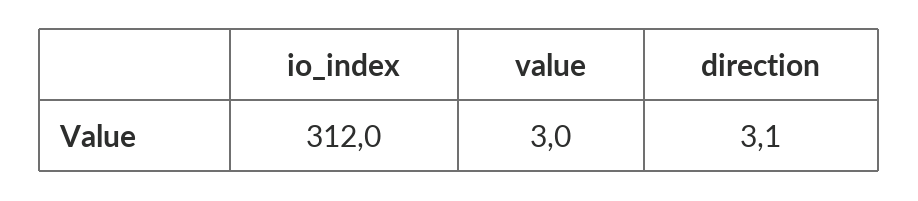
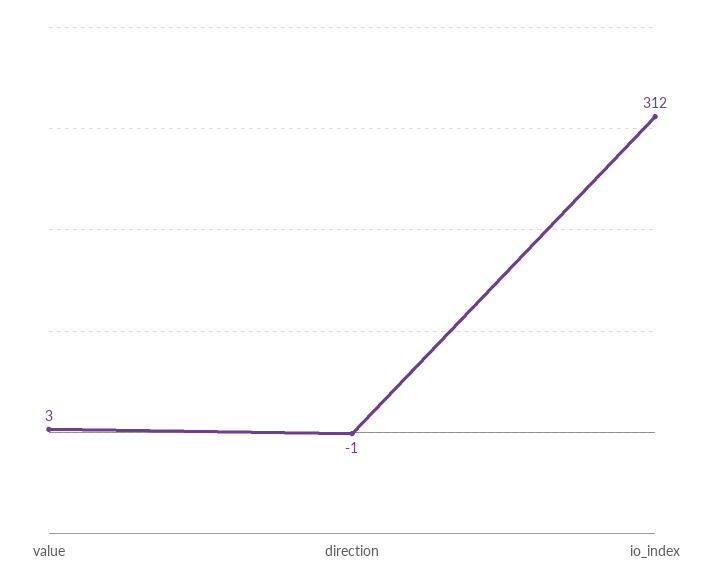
  {
    "io_index": 312,
    "value": 3,
-   "direction": 3.1
+   "direction": -1
  }

